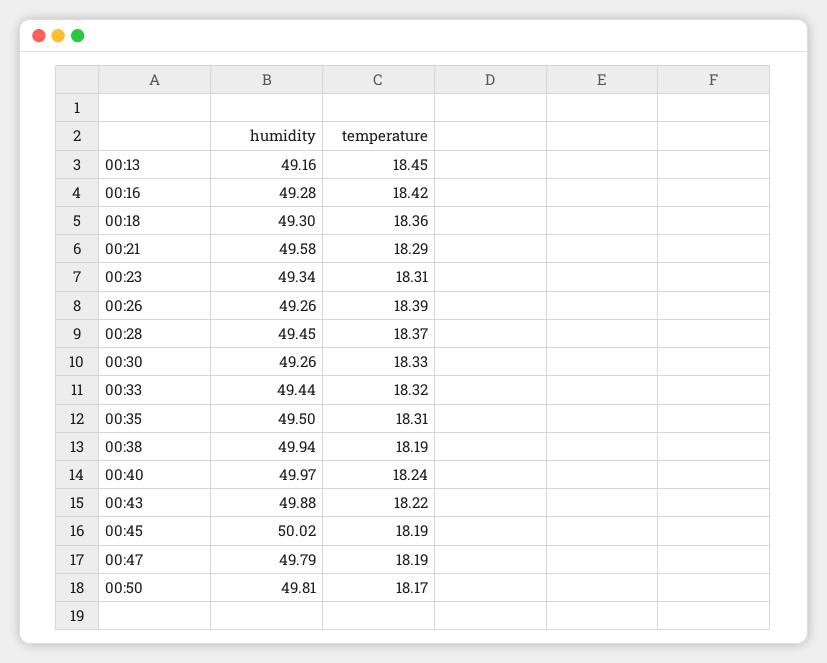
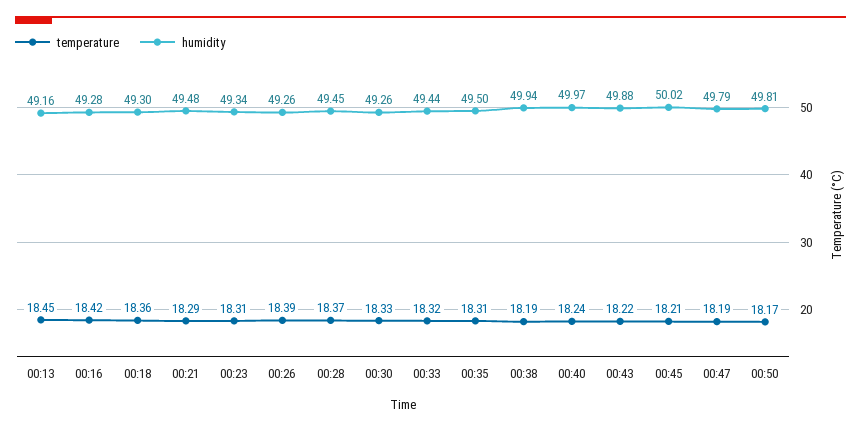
  {
    "humidity": {
      "00:13": 49.16,
      "00:16": 49.28,
      "00:18": 49.3,
-     "00:21": 49.58,
+     "00:21": 49.48,
      "00:23": 49.34,
      "00:26": 49.26,
      "00:28": 49.45,
      "00:30": 49.26,
      "00:33": 49.44,
      "00:35": 49.5,
      "00:38": 49.94,
      "00:40": 49.97,
      "00:43": 49.88,
      "00:45": 50.02,
      "00:47": 49.79,
      "00:50": 49.81
    },
    "temperature": {
      "00:13": 18.45,
      "00:16": 18.42,
      "00:18": 18.36,
      "00:21": 18.29,
      "00:23": 18.31,
      "00:26": 18.39,
      "00:28": 18.37,
      "00:30": 18.33,
      "00:33": 18.32,
      "00:35": 18.31,
      "00:38": 18.19,
      "00:40": 18.24,
      "00:43": 18.22,
-     "00:45": 18.19,
+     "00:45": 18.21,
      "00:47": 18.19,
      "00:50": 18.17
    }
  }

